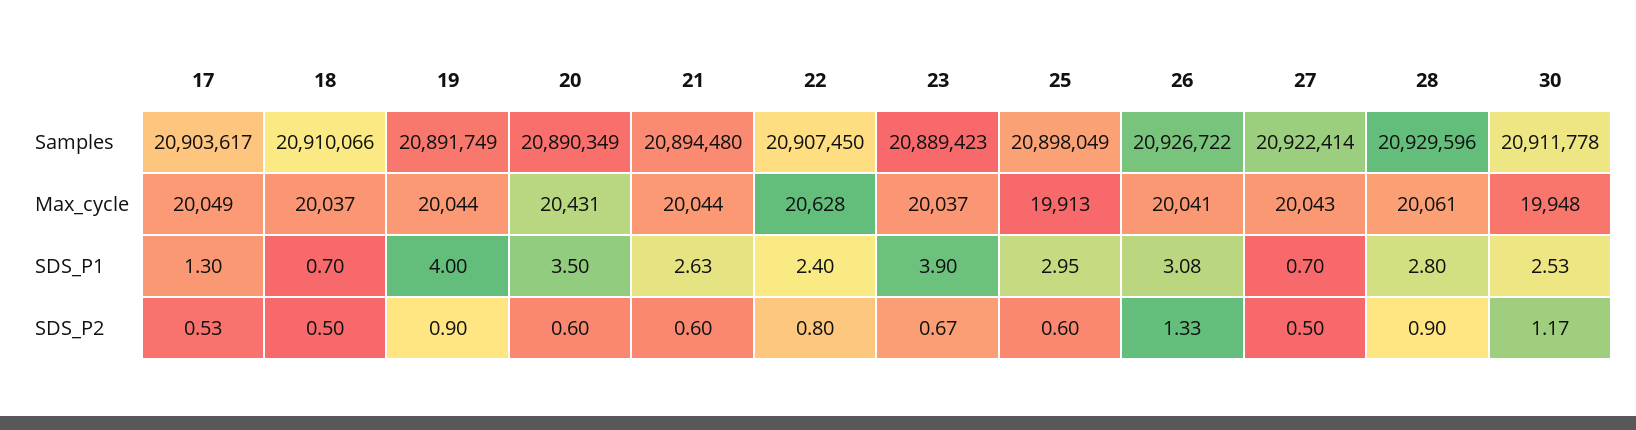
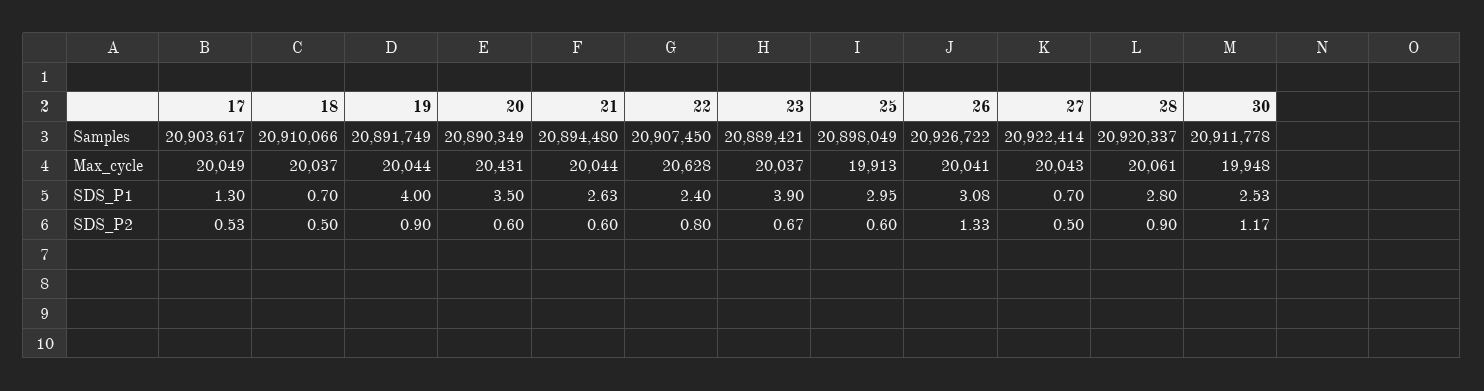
  {
    "17": {
      "Samples": 20903617,
      "Max_cycle": 20049,
      "SDS_P1": 1.3,
      "SDS_P2": 0.53
    },
    "18": {
      "Samples": 20910066,
      "Max_cycle": 20037,
      "SDS_P1": 0.7,
      "SDS_P2": 0.5
    },
    "19": {
      "Samples": 20891749,
      "Max_cycle": 20044,
      "SDS_P1": 4,
      "SDS_P2": 0.9
    },
    "20": {
      "Samples": 20890349,
      "Max_cycle": 20431,
      "SDS_P1": 3.5,
      "SDS_P2": 0.6
    },
    "21": {
      "Samples": 20894480,
      "Max_cycle": 20044,
      "SDS_P1": 2.63,
      "SDS_P2": 0.6
    },
    "22": {
      "Samples": 20907450,
      "Max_cycle": 20628,
      "SDS_P1": 2.4,
      "SDS_P2": 0.8
    },
    "23": {
-     "Samples": 20889423,
+     "Samples": 20889421,
      "Max_cycle": 20037,
      "SDS_P1": 3.9,
      "SDS_P2": 0.67
    },
    "25": {
      "Samples": 20898049,
      "Max_cycle": 19913,
      "SDS_P1": 2.95,
      "SDS_P2": 0.6
    },
    "26": {
      "Samples": 20926722,
      "Max_cycle": 20041,
      "SDS_P1": 3.08,
      "SDS_P2": 1.33
    },
    "27": {
      "Samples": 20922414,
      "Max_cycle": 20043,
      "SDS_P1": 0.7,
      "SDS_P2": 0.5
    },
    "28": {
-     "Samples": 20929596,
+     "Samples": 20920337,
      "Max_cycle": 20061,
      "SDS_P1": 2.8,
      "SDS_P2": 0.9
    },
    "30": {
      "Samples": 20911778,
      "Max_cycle": 19948,
      "SDS_P1": 2.53,
      "SDS_P2": 1.17
    }
  }

